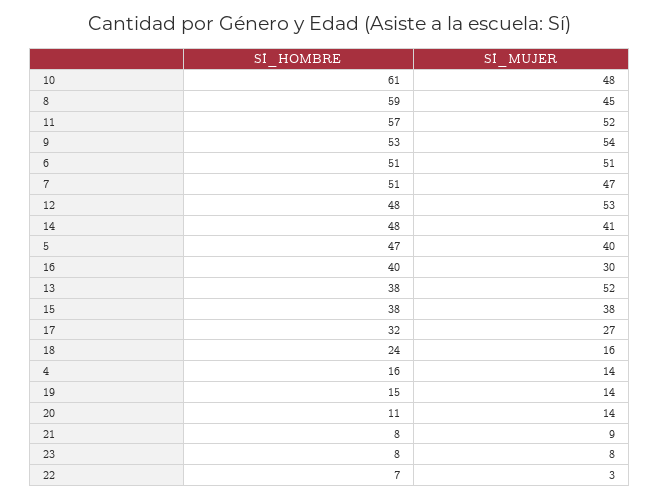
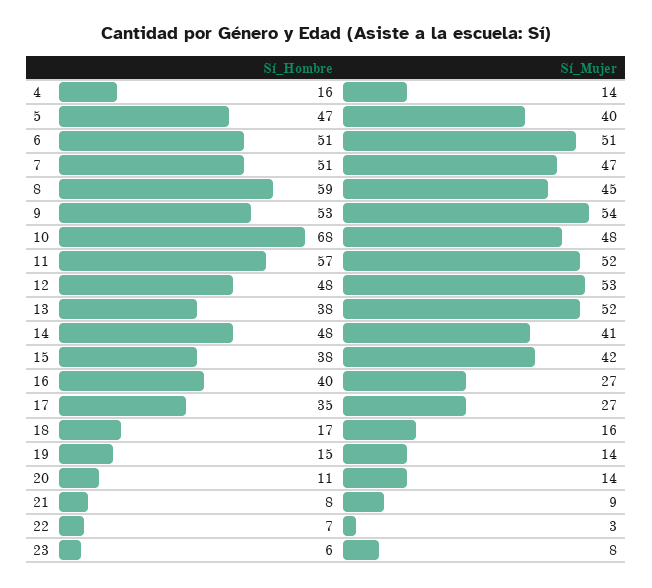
  {
    "SÍ_HOMBRE": {
-     "10": 61,
+     "10": 68,
      "8": 59,
      "11": 57,
      "9": 53,
      "6": 51,
      "7": 51,
      "12": 48,
      "14": 48,
      "5": 47,
      "16": 40,
      "13": 38,
      "15": 38,
-     "17": 32,
+     "17": 35,
-     "18": 24,
+     "18": 17,
      "4": 16,
      "19": 15,
      "20": 11,
      "21": 8,
-     "23": 8,
+     "23": 6,
      "22": 7
    },
    "SÍ_MUJER": {
      "10": 48,
      "8": 45,
      "11": 52,
      "9": 54,
      "6": 51,
      "7": 47,
      "12": 53,
      "14": 41,
      "5": 40,
-     "16": 30,
+     "16": 27,
      "13": 52,
-     "15": 38,
+     "15": 42,
      "17": 27,
      "18": 16,
      "4": 14,
      "19": 14,
      "20": 14,
      "21": 9,
      "23": 8,
      "22": 3
    }
  }

